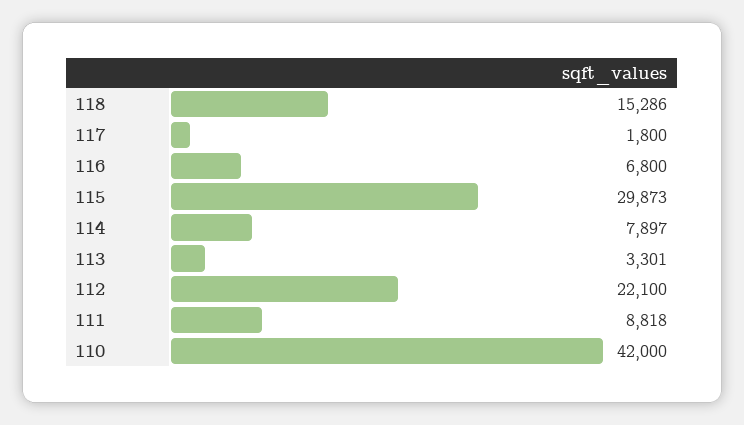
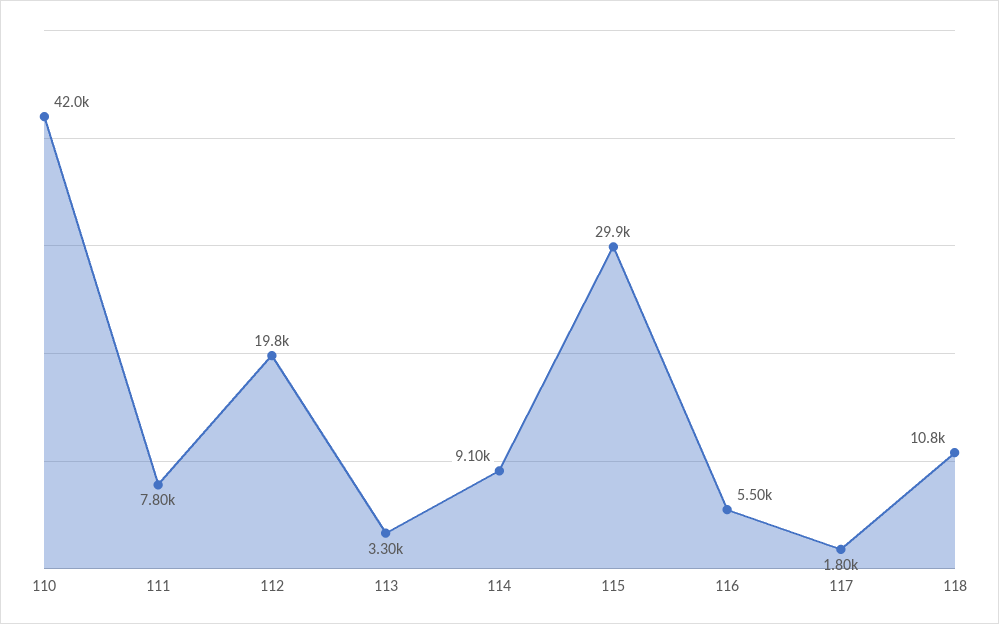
  {
-   "118": 15286,
+   "118": 10800,
    "117": 1800,
-   "116": 6800,
+   "116": 5500,
    "115": 29873,
-   "114": 7897,
+   "114": 9100,
    "113": 3301,
-   "112": 22100,
+   "112": 19800,
-   "111": 8818,
+   "111": 7800,
    "110": 42000
  }

